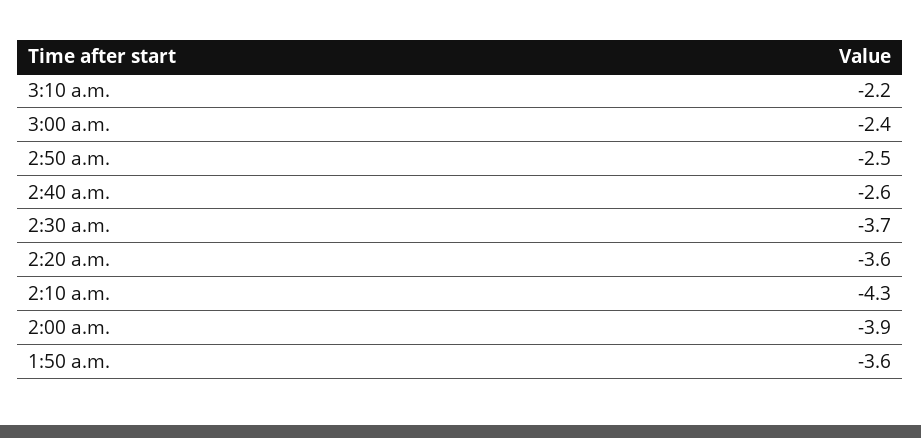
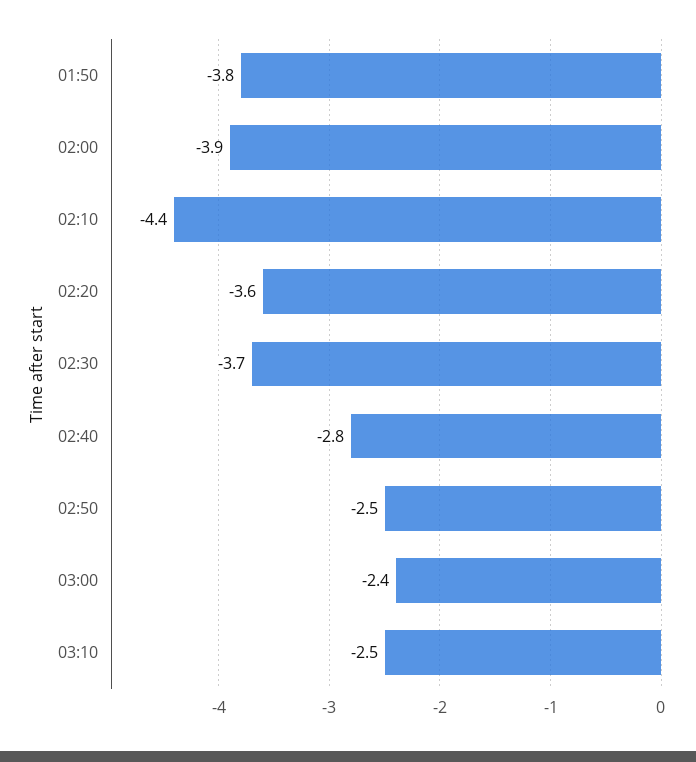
  {
-   "3:10 a.m.": -2.2,
+   "3:10 a.m.": -2.5,
    "3:00 a.m.": -2.4,
    "2:50 a.m.": -2.5,
-   "2:40 a.m.": -2.6,
+   "2:40 a.m.": -2.8,
    "2:30 a.m.": -3.7,
    "2:20 a.m.": -3.6,
-   "2:10 a.m.": -4.3,
+   "2:10 a.m.": -4.4,
    "2:00 a.m.": -3.9,
-   "1:50 a.m.": -3.6
+   "1:50 a.m.": -3.8
  }

